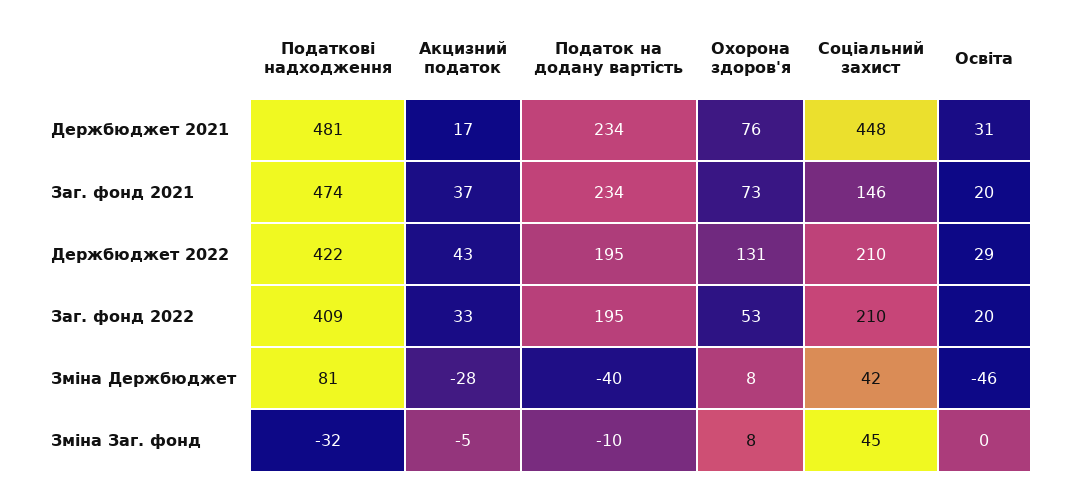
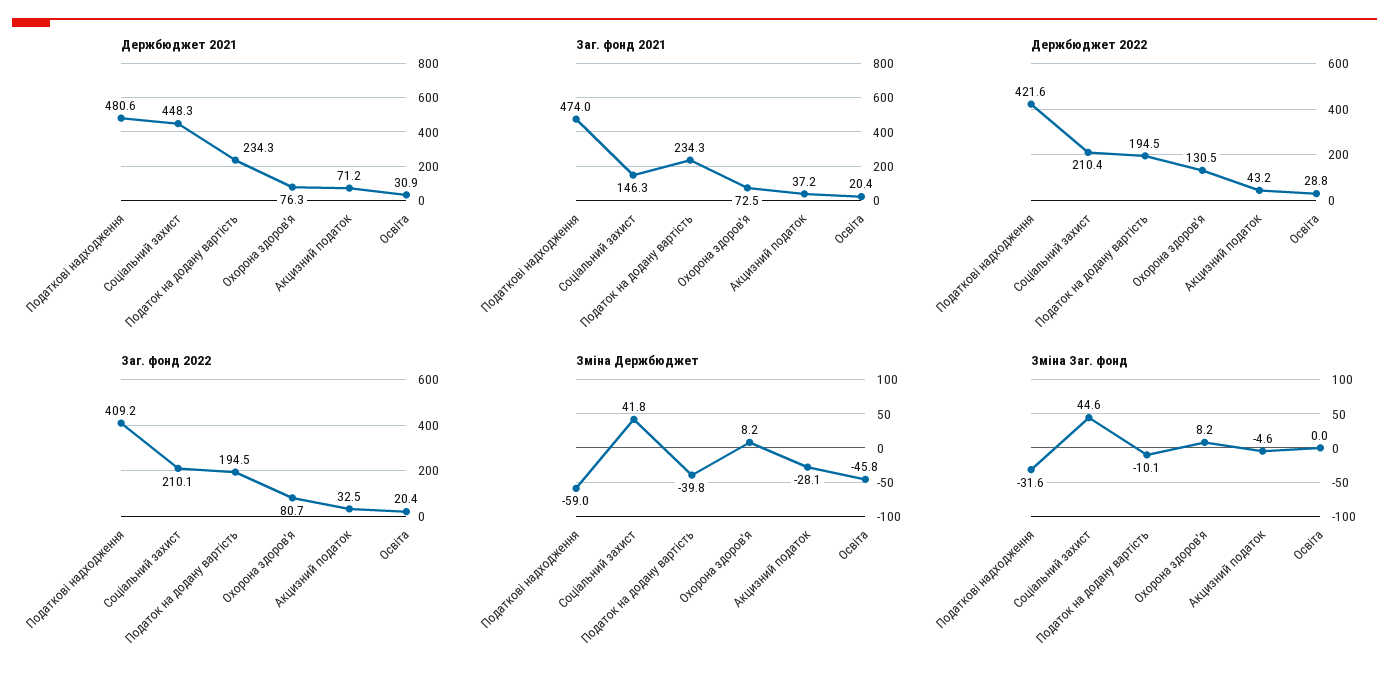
  {
    "Держбюджет 2021": {
      "Податкові надходження": 480.6,
-     "Акцизний податок": 17,
+     "Акцизний податок": 71.2,
      "Податок на додану вартість": 234.3,
      "Охорона здоров'я": 76.3,
      "Соціальний захист": 448.3,
      "Освіта": 30.9
    },
    "Заг. фонд 2021": {
      "Податкові надходження": 474,
      "Акцизний податок": 37.2,
      "Податок на додану вартість": 234.3,
      "Охорона здоров'я": 72.5,
      "Соціальний захист": 146.3,
      "Освіта": 20.4
    },
    "Держбюджет 2022": {
      "Податкові надходження": 421.6,
      "Акцизний податок": 43.2,
      "Податок на додану вартість": 194.5,
      "Охорона здоров'я": 130.5,
      "Соціальний захист": 210.4,
      "Освіта": 28.8
    },
    "Заг. фонд 2022": {
      "Податкові надходження": 409.2,
      "Акцизний податок": 32.5,
      "Податок на додану вартість": 194.5,
-     "Охорона здоров'я": 53,
+     "Охорона здоров'я": 80.7,
      "Соціальний захист": 210.1,
      "Освіта": 20.4
    },
    "Зміна Держбюджет": {
-     "Податкові надходження": 81,
+     "Податкові надходження": -59,
      "Акцизний податок": -28.1,
      "Податок на додану вартість": -39.8,
      "Охорона здоров'я": 8.2,
      "Соціальний захист": 41.8,
      "Освіта": -45.8
    },
    "Зміна Заг. фонд": {
      "Податкові надходження": -31.6,
      "Акцизний податок": -4.6,
      "Податок на додану вартість": -10.1,
      "Охорона здоров'я": 8.2,
      "Соціальний захист": 44.6,
      "Освіта": 0
    }
  }

